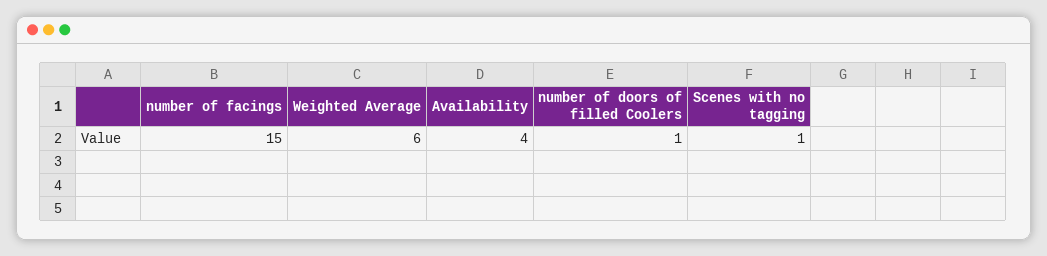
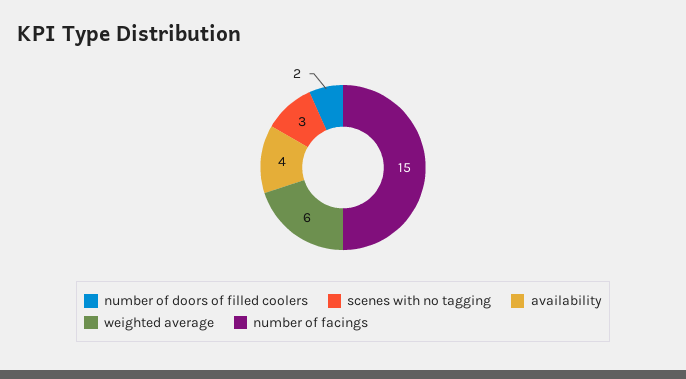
  {
    "number of facings": 15,
    "Weighted Average": 6,
    "Availability": 4,
-   "number of doors of filled Coolers": 1,
+   "number of doors of filled Coolers": 2,
-   "Scenes with no tagging": 1
+   "Scenes with no tagging": 3
  }

